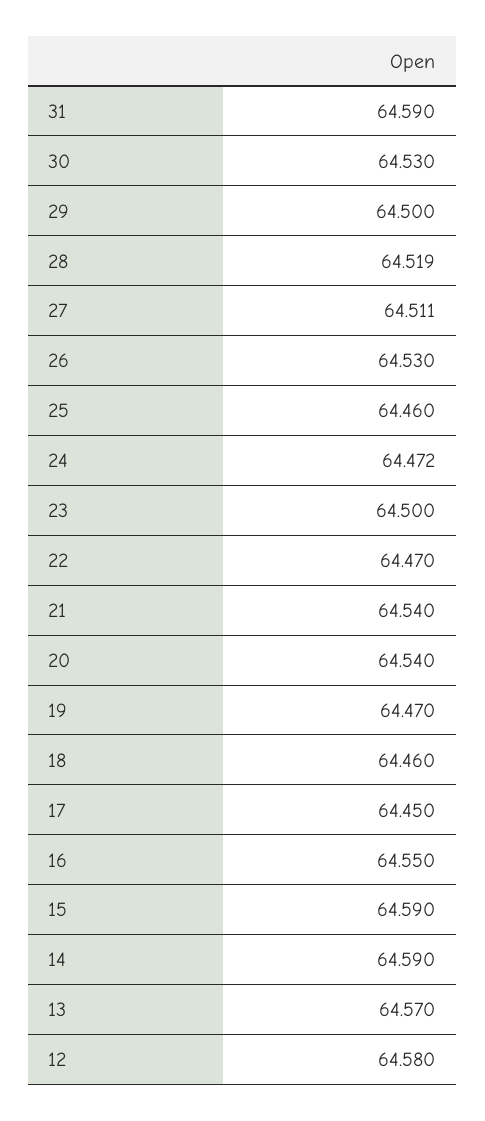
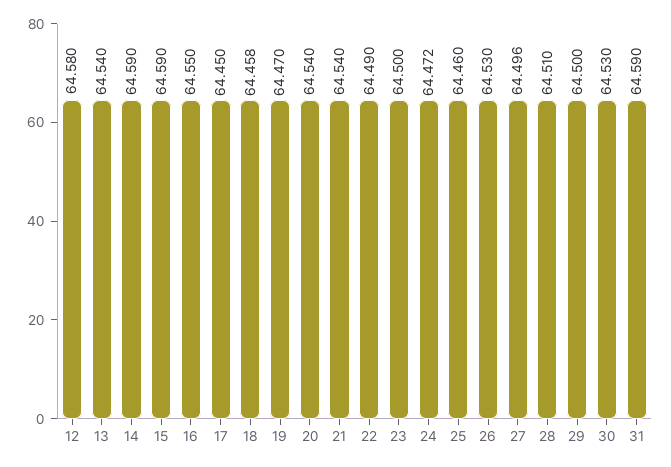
  {
    "31": 64.59,
    "30": 64.53,
    "29": 64.5,
-   "28": 64.519,
+   "28": 64.51,
-   "27": 64.511,
+   "27": 64.496,
    "26": 64.53,
    "25": 64.46,
    "24": 64.472,
    "23": 64.5,
-   "22": 64.47,
+   "22": 64.49,
    "21": 64.54,
    "20": 64.54,
    "19": 64.47,
-   "18": 64.46,
+   "18": 64.458,
    "17": 64.45,
    "16": 64.55,
    "15": 64.59,
    "14": 64.59,
-   "13": 64.57,
+   "13": 64.54,
    "12": 64.58
  }

